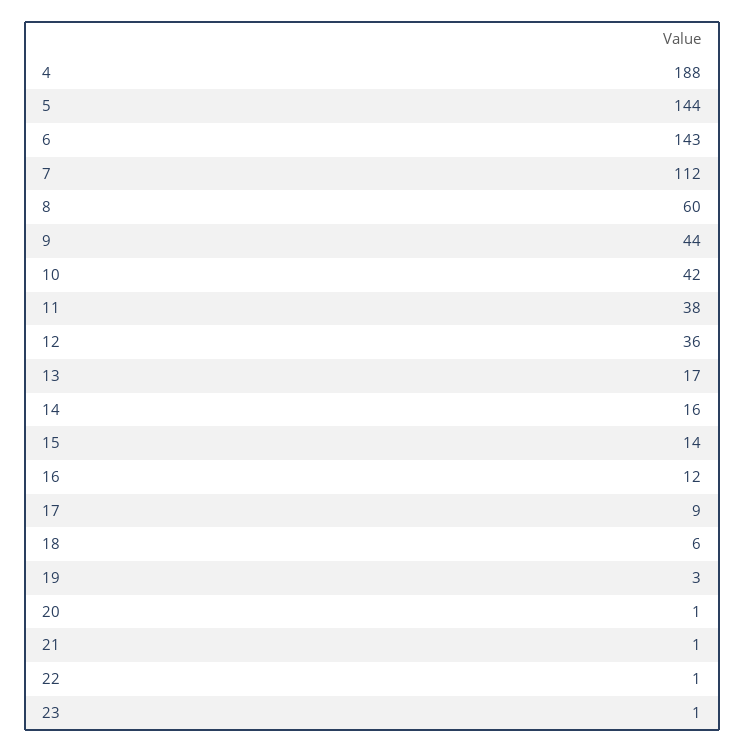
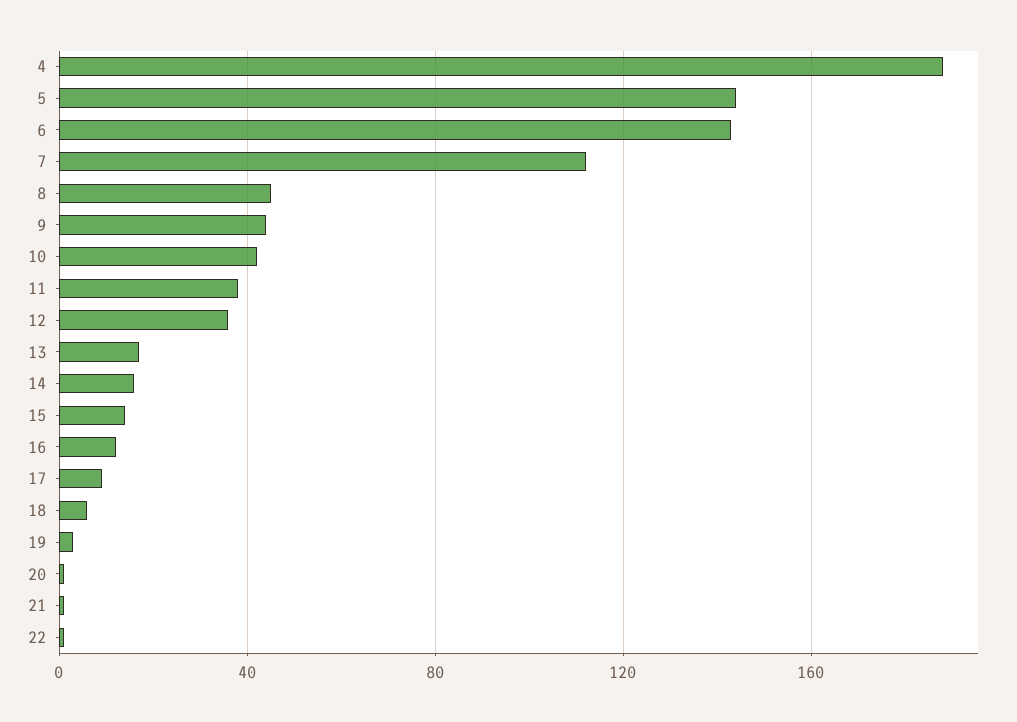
  {
    "4": 188,
    "5": 144,
    "6": 143,
    "7": 112,
-   "8": 60,
+   "8": 45,
    "9": 44,
    "10": 42,
    "11": 38,
    "12": 36,
    "13": 17,
    "14": 16,
    "15": 14,
    "16": 12,
    "17": 9,
    "18": 6,
    "19": 3,
    "20": 1,
    "21": 1,
-   "22": 1,
+   "22": 1
-   "23": 1
  }

